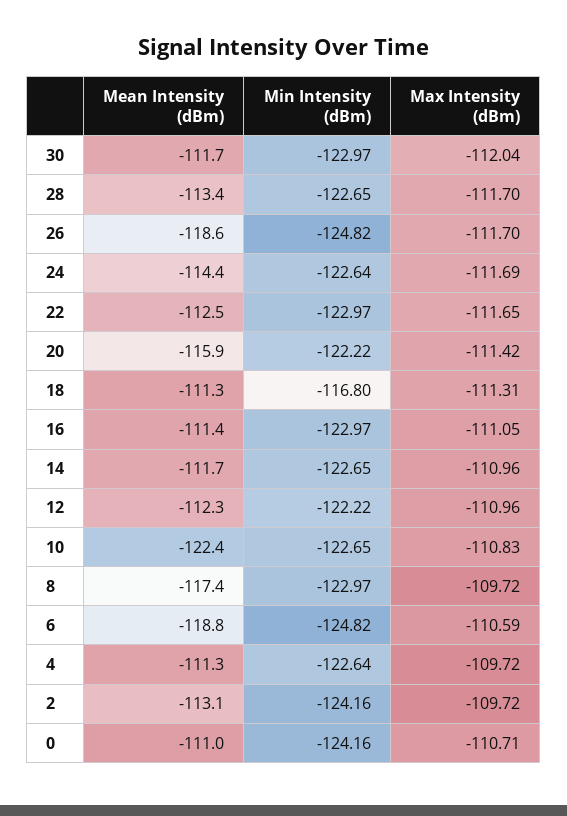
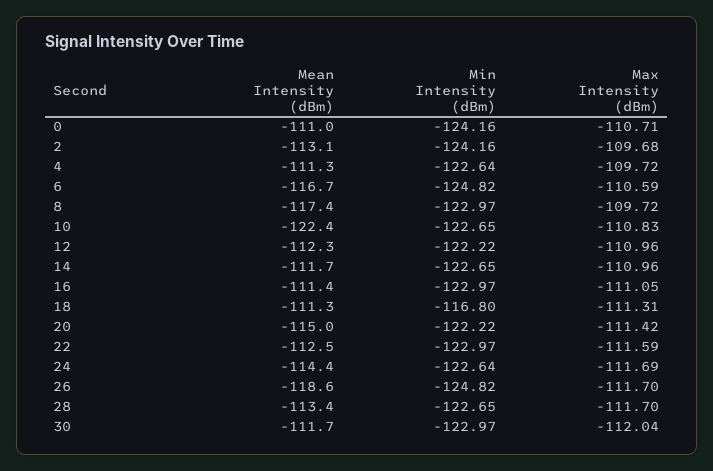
  {
    "Mean Intensity (dBm)": {
      "30": -111.7,
      "28": -113.4,
      "26": -118.6,
      "24": -114.4,
      "22": -112.5,
-     "20": -115.9,
+     "20": -115,
      "18": -111.3,
      "16": -111.4,
      "14": -111.7,
      "12": -112.3,
      "10": -122.4,
      "8": -117.4,
-     "6": -118.8,
+     "6": -116.7,
      "4": -111.3,
      "2": -113.1,
      "0": -111
    },
    "Min Intensity (dBm)": {
      "30": -122.97,
      "28": -122.65,
      "26": -124.82,
      "24": -122.64,
      "22": -122.97,
      "20": -122.22,
      "18": -116.8,
      "16": -122.97,
      "14": -122.65,
      "12": -122.22,
      "10": -122.65,
      "8": -122.97,
      "6": -124.82,
      "4": -122.64,
      "2": -124.16,
      "0": -124.16
    },
    "Max Intensity (dBm)": {
      "30": -112.04,
      "28": -111.7,
      "26": -111.7,
      "24": -111.69,
-     "22": -111.65,
+     "22": -111.59,
      "20": -111.42,
      "18": -111.31,
      "16": -111.05,
      "14": -110.96,
      "12": -110.96,
      "10": -110.83,
      "8": -109.72,
      "6": -110.59,
      "4": -109.72,
-     "2": -109.72,
+     "2": -109.68,
      "0": -110.71
    }
  }

